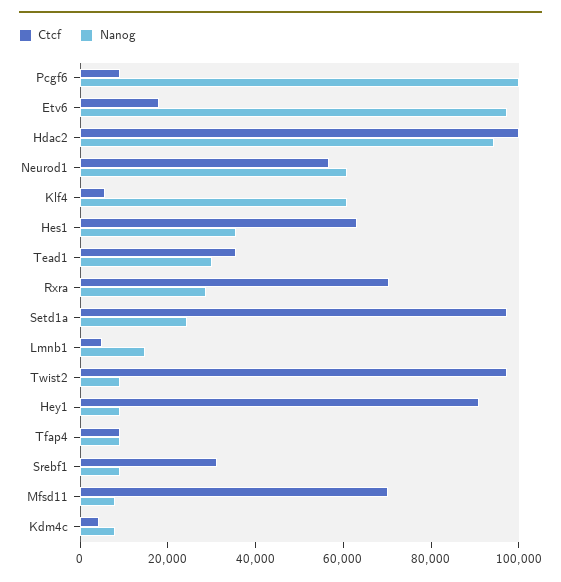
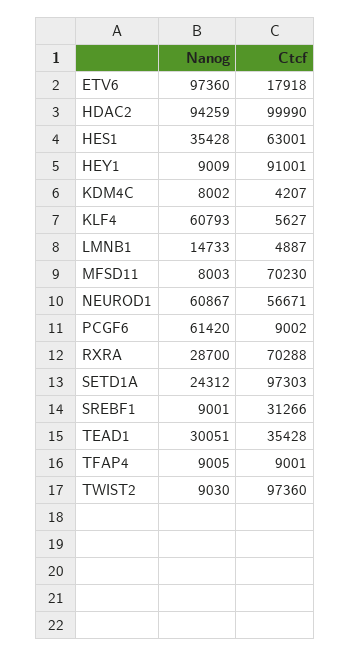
  {
    "Ctcf": {
      "Pcgf6": 9002,
      "Etv6": 17918,
      "Hdac2": 99990,
      "Neurod1": 56671,
      "Klf4": 5627,
      "Hes1": 63001,
      "Tead1": 35428,
      "Rxra": 70288,
      "Setd1a": 97303,
      "Lmnb1": 4887,
      "Twist2": 97360,
      "Hey1": 91001,
      "Tfap4": 9001,
      "Srebf1": 31266,
      "Mfsd11": 70230,
      "Kdm4c": 4207
    },
    "Nanog": {
-     "Pcgf6": 100000,
+     "Pcgf6": 61420,
      "Etv6": 97360,
      "Hdac2": 94259,
      "Neurod1": 60867,
      "Klf4": 60793,
      "Hes1": 35428,
      "Tead1": 30051,
      "Rxra": 28700,
      "Setd1a": 24312,
      "Lmnb1": 14733,
      "Twist2": 9030,
      "Hey1": 9009,
      "Tfap4": 9005,
      "Srebf1": 9001,
      "Mfsd11": 8003,
      "Kdm4c": 8002
    }
  }

